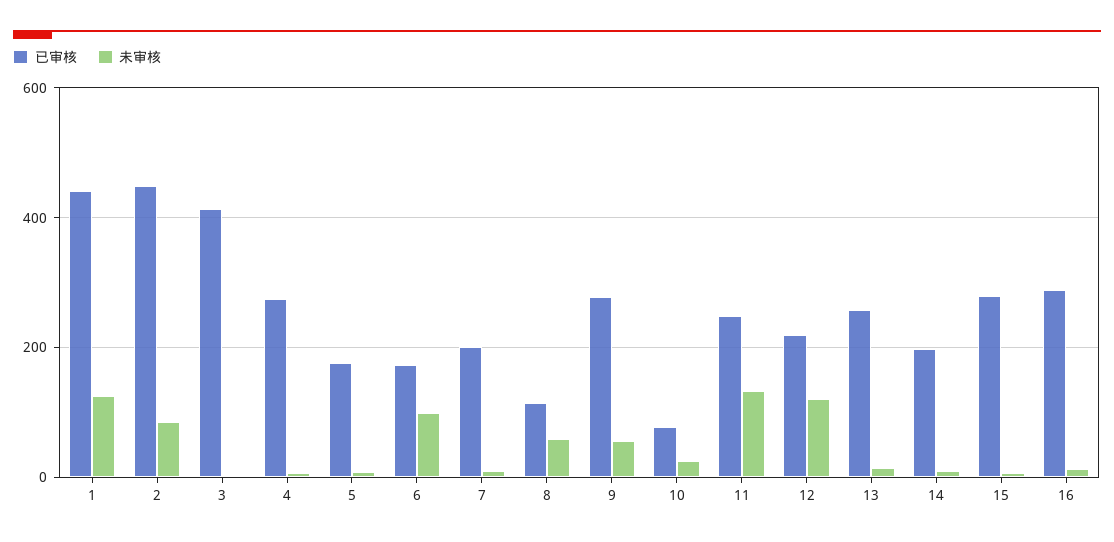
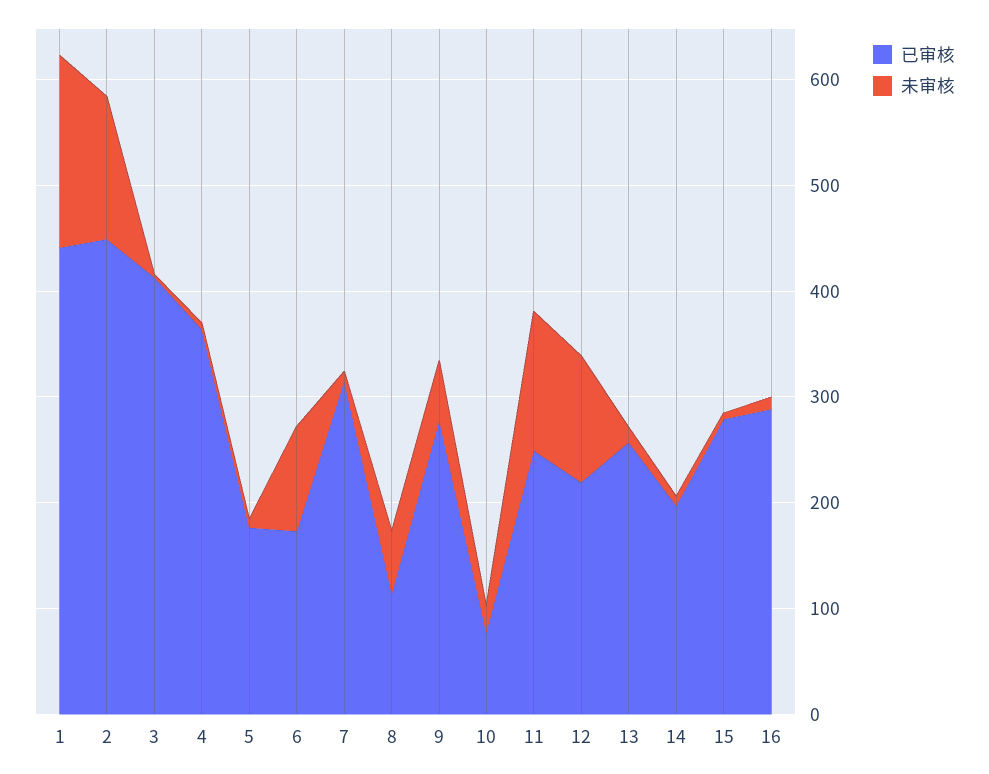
  {
    "已审核": {
      "1": 440,
      "2": 440,
      "3": 420,
-     "4": 280,
+     "4": 360,
      "5": 180,
      "6": 180,
-     "7": 200,
+     "7": 320,
      "8": 120,
      "9": 280,
      "10": 80,
      "11": 240,
      "12": 220,
      "13": 260,
      "14": 200,
      "15": 280,
      "16": 280
    },
    "未审核": {
-     "1": 120,
+     "1": 180,
-     "2": 80,
+     "2": 140,
      "3": 0,
      "4": 0,
      "5": 0,
      "6": 100,
      "7": 0,
      "8": 60,
      "9": 60,
      "10": 20,
      "11": 140,
      "12": 120,
      "13": 20,
      "14": 0,
      "15": 0,
      "16": 20
    }
  }

